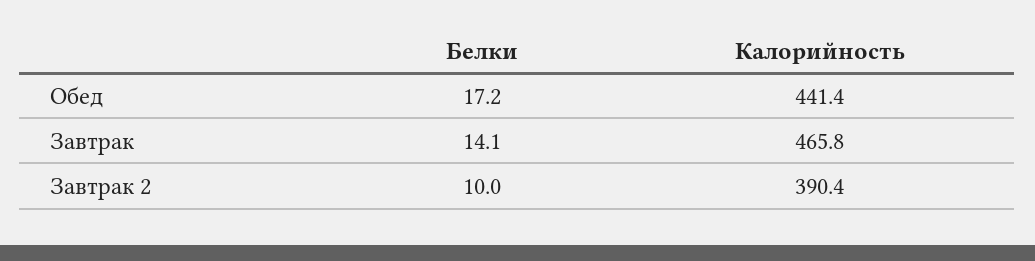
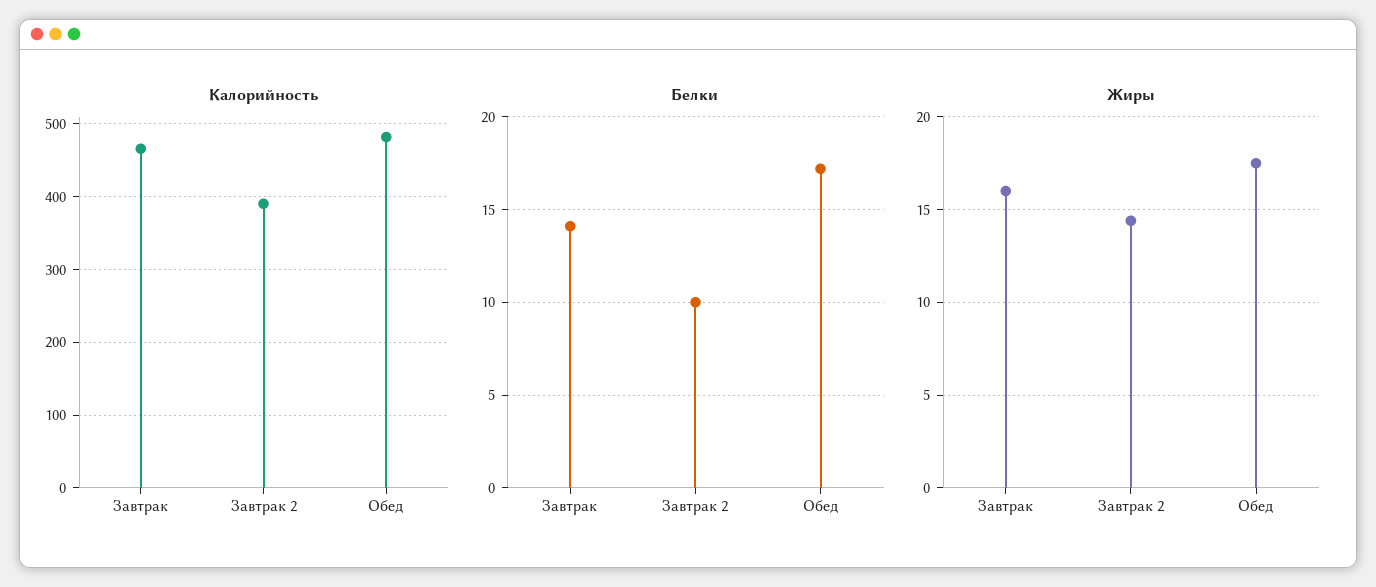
  {
    "Белки": {
      "Обед": 17.2,
      "Завтрак": 14.1,
      "Завтрак 2": 10
    },
    "Калорийность": {
-     "Обед": 441.4,
+     "Обед": 480,
      "Завтрак": 465.8,
      "Завтрак 2": 390.4
-   }
+   },
+   "Жиры": {
+     "Завтрак": 16,
+     "Завтрак 2": 14.5,
+     "Обед": 17.5
+   }
  }

